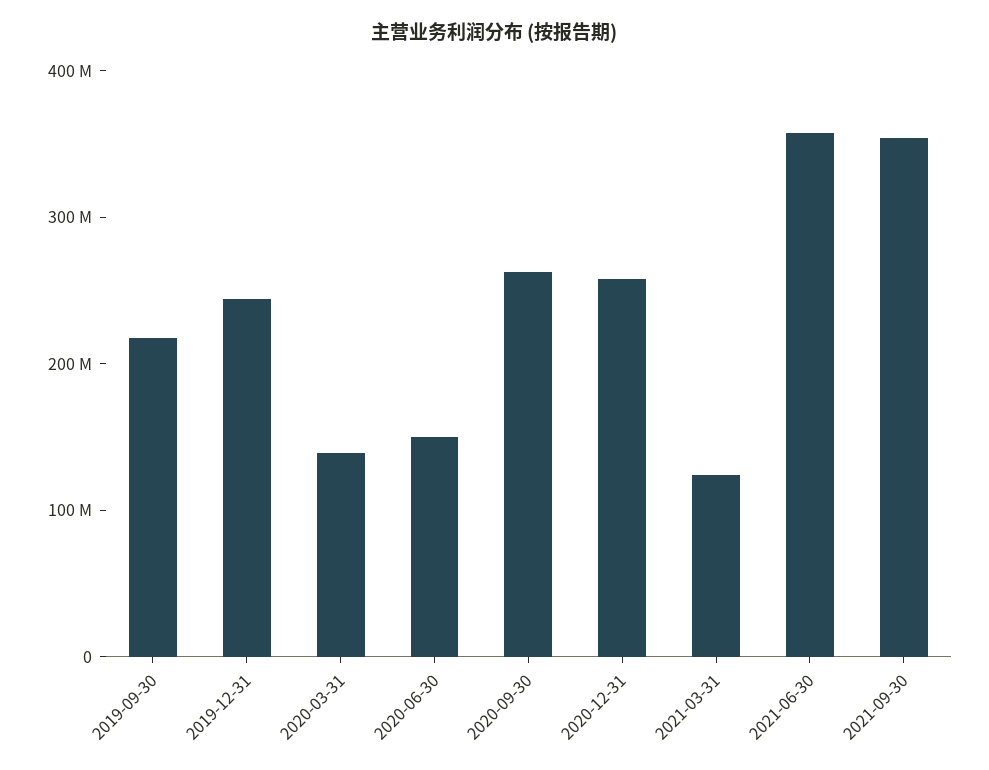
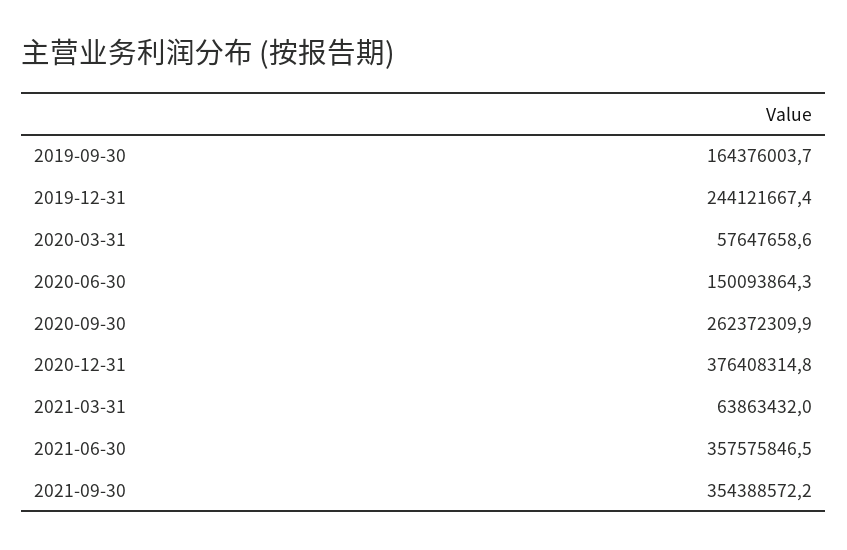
  {
-   "2019-09-30": 220000000,
+   "2019-09-30": 164376003.7,
    "2019-12-31": 244121667.4,
-   "2020-03-31": 140000000,
+   "2020-03-31": 57647658.6,
    "2020-06-30": 150093864.3,
    "2020-09-30": 262372309.9,
-   "2020-12-31": 260000000,
+   "2020-12-31": 376408314.8,
-   "2021-03-31": 120000000,
+   "2021-03-31": 63863432,
    "2021-06-30": 357575846.5,
    "2021-09-30": 354388572.2
  }

